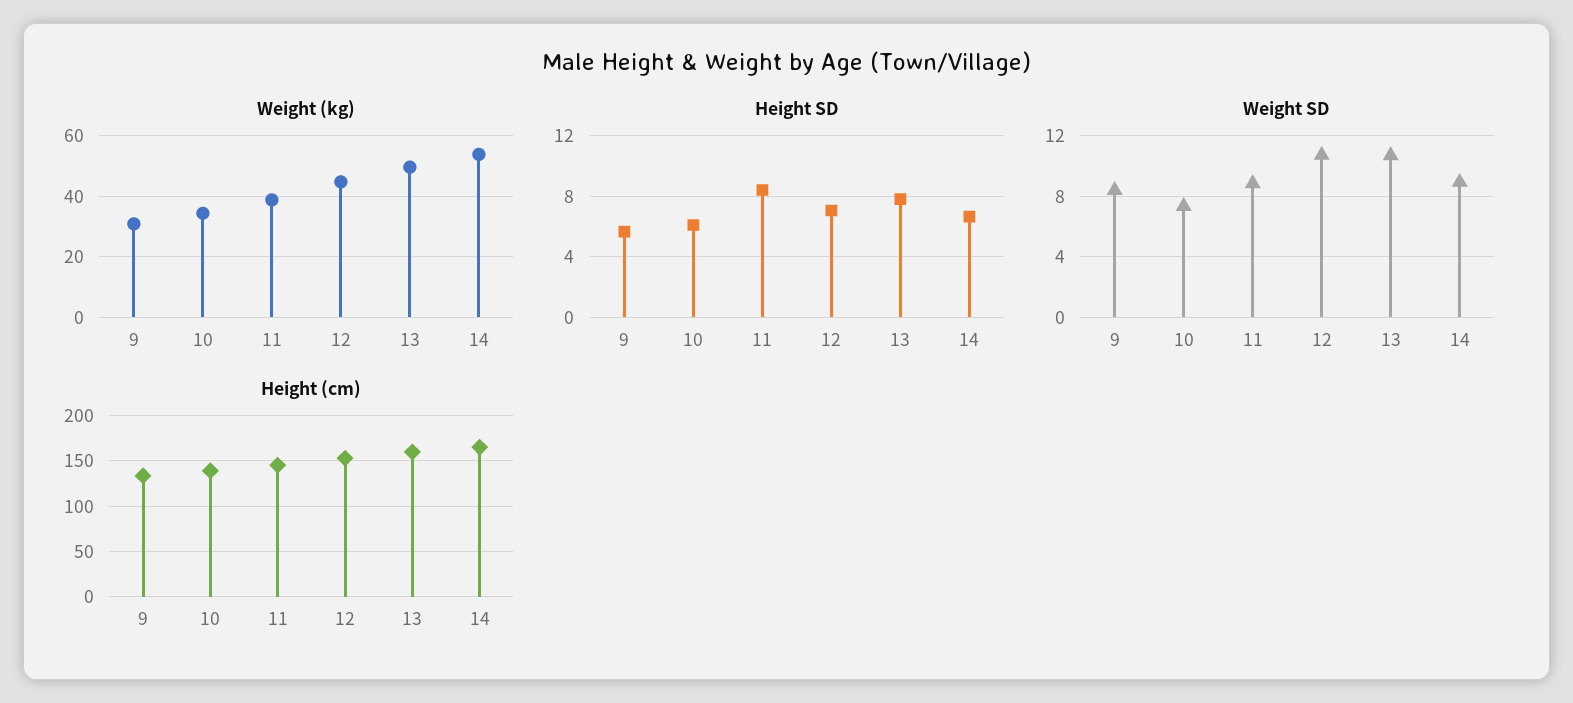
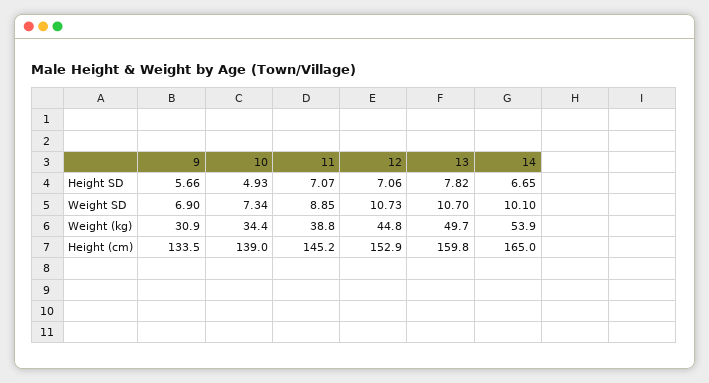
  {
    "Weight (kg)": {
      "9": 30.9,
      "10": 34.4,
      "11": 38.8,
      "12": 44.8,
      "13": 49.7,
      "14": 53.9
    },
    "Height SD": {
      "9": 5.66,
-     "10": 6,
+     "10": 4.93,
-     "11": 8.5,
+     "11": 7.07,
      "12": 7.06,
      "13": 7.82,
      "14": 6.65
    },
    "Weight SD": {
-     "9": 8.5,
+     "9": 6.9,
      "10": 7.34,
      "11": 8.85,
      "12": 10.73,
      "13": 10.7,
-     "14": 9
+     "14": 10.1
    },
    "Height (cm)": {
      "9": 133.5,
      "10": 139,
      "11": 145.2,
      "12": 152.9,
      "13": 159.8,
      "14": 165
    }
  }

